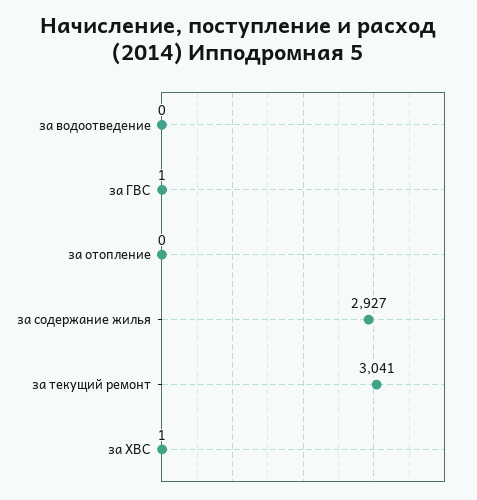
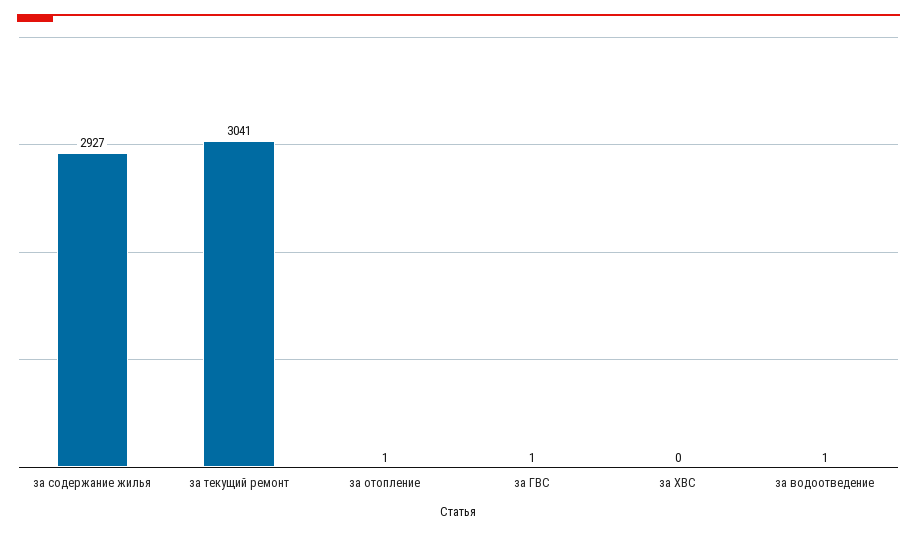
  {
-   "за водоотведение": 0,
+   "за водоотведение": 1,
    "за ГВС": 1,
-   "за отопление": 0,
+   "за отопление": 1,
    "за содержание жилья": 2927,
    "за текущий ремонт": 3041,
-   "за ХВС": 1
+   "за ХВС": 0
  }

